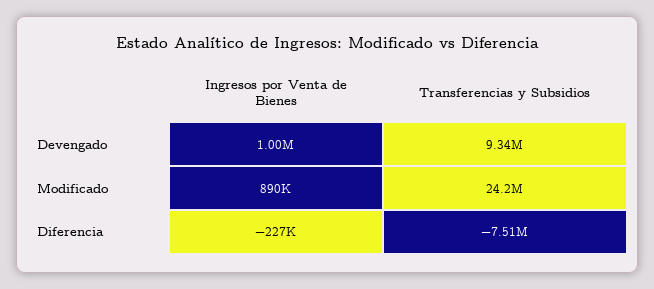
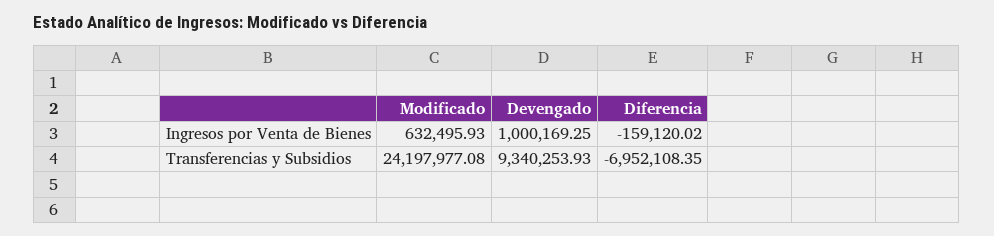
  {
    "Ingresos por Venta de Bienes": {
      "Devengado": 1000169.25,
-     "Modificado": 890000,
+     "Modificado": 632495.93,
-     "Diferencia": -227000
+     "Diferencia": -159120.02
    },
    "Transferencias y Subsidios": {
      "Devengado": 9340253.93,
      "Modificado": 24197977.08,
-     "Diferencia": -7510000
+     "Diferencia": -6952108.35
    }
  }

